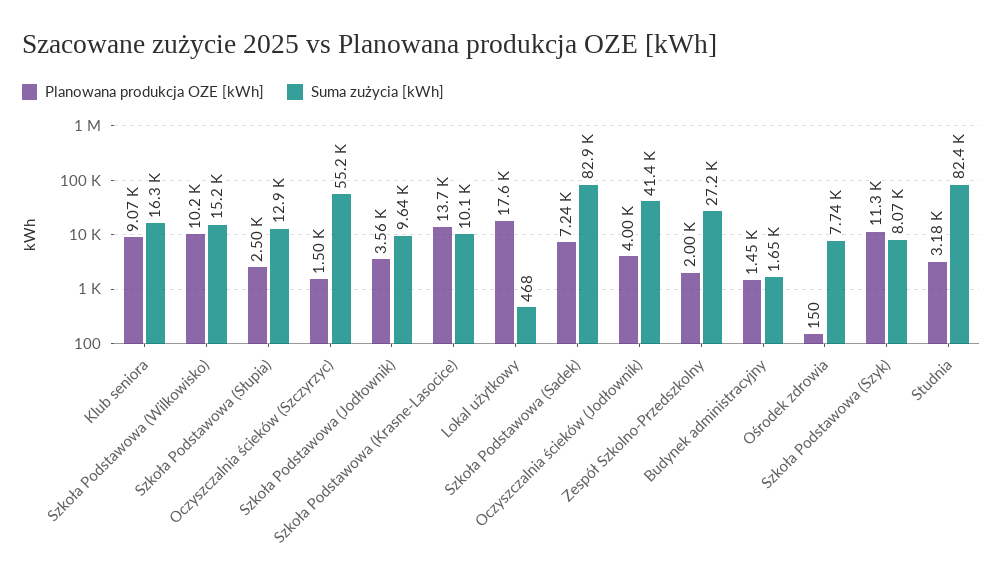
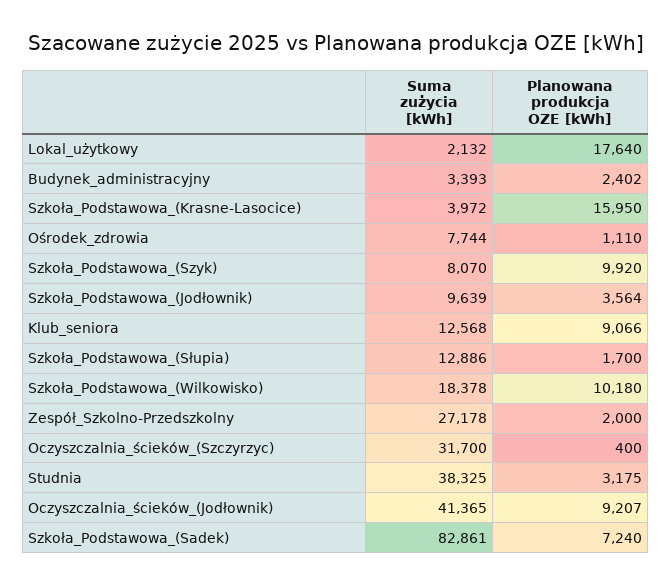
  {
    "Planowana produkcja OZE [kWh]": {
      "Klub seniora": 9066,
      "Szkoła Podstawowa (Wilkowisko)": 10180,
-     "Szkoła Podstawowa (Słupia)": 2500,
+     "Szkoła Podstawowa (Słupia)": 1700,
-     "Oczyszczalnia ścieków (Szczyrzyc)": 1500,
+     "Oczyszczalnia ścieków (Szczyrzyc)": 400,
      "Szkoła Podstawowa (Jodłownik)": 3564,
-     "Szkoła Podstawowa (Krasne-Lasocice)": 13700,
+     "Szkoła Podstawowa (Krasne-Lasocice)": 15950,
      "Lokal użytkowy": 17640,
      "Szkoła Podstawowa (Sadek)": 7240,
-     "Oczyszczalnia ścieków (Jodłownik)": 4000,
+     "Oczyszczalnia ścieków (Jodłownik)": 9207,
      "Zespół Szkolno-Przedszkolny": 2000,
-     "Budynek administracyjny": 1450,
+     "Budynek administracyjny": 2402,
-     "Ośrodek zdrowia": 150,
+     "Ośrodek zdrowia": 1110,
-     "Szkoła Podstawowa (Szyk)": 11300,
+     "Szkoła Podstawowa (Szyk)": 9920,
      "Studnia": 3175
    },
    "Suma zużycia [kWh]": {
-     "Klub seniora": 16300,
+     "Klub seniora": 12568,
-     "Szkoła Podstawowa (Wilkowisko)": 15200,
+     "Szkoła Podstawowa (Wilkowisko)": 18378,
      "Szkoła Podstawowa (Słupia)": 12886,
-     "Oczyszczalnia ścieków (Szczyrzyc)": 55200,
+     "Oczyszczalnia ścieków (Szczyrzyc)": 31700,
      "Szkoła Podstawowa (Jodłownik)": 9639,
-     "Szkoła Podstawowa (Krasne-Lasocice)": 10100,
+     "Szkoła Podstawowa (Krasne-Lasocice)": 3972,
-     "Lokal użytkowy": 468,
+     "Lokal użytkowy": 2132,
      "Szkoła Podstawowa (Sadek)": 82861,
      "Oczyszczalnia ścieków (Jodłownik)": 41365,
      "Zespół Szkolno-Przedszkolny": 27178,
-     "Budynek administracyjny": 1650,
+     "Budynek administracyjny": 3393,
      "Ośrodek zdrowia": 7744,
      "Szkoła Podstawowa (Szyk)": 8070,
-     "Studnia": 82400
+     "Studnia": 38325
    }
  }

